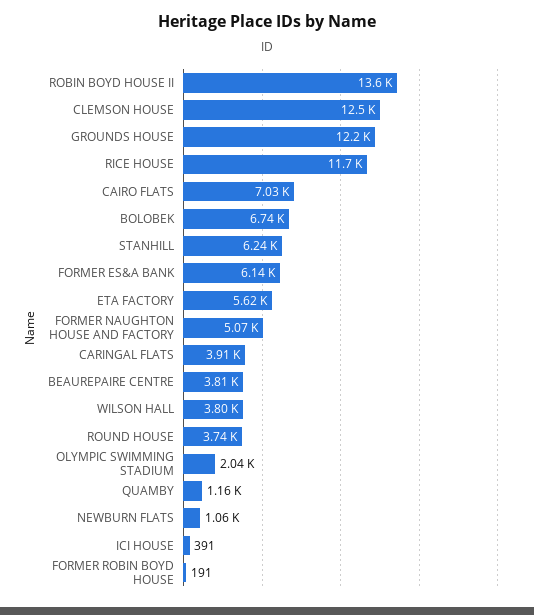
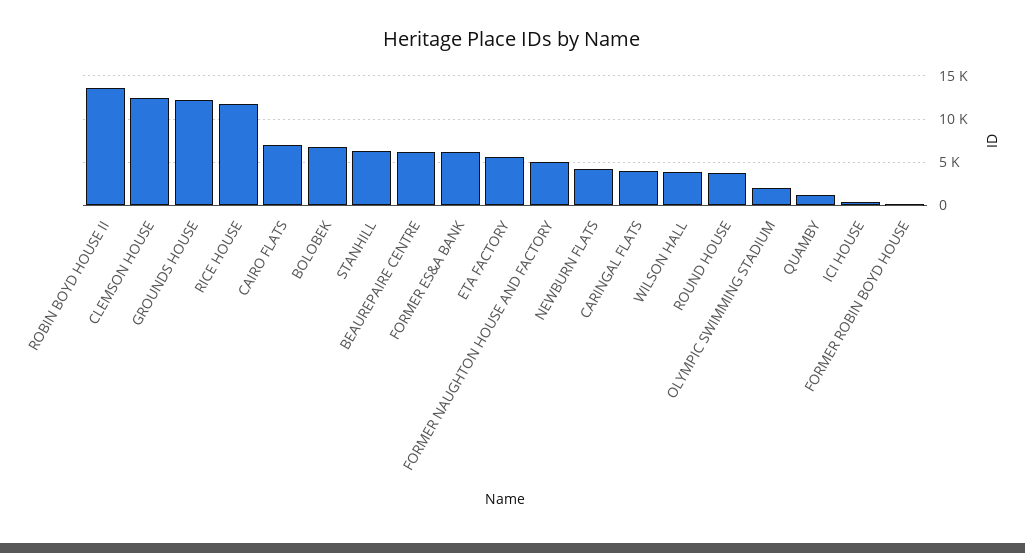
  {
    "ROBIN BOYD HOUSE II": 13600,
    "CLEMSON HOUSE": 12500,
    "GROUNDS HOUSE": 12200,
    "RICE HOUSE": 11700,
    "CAIRO FLATS": 7030,
    "BOLOBEK": 6740,
    "STANHILL": 6240,
    "FORMER ES&A BANK": 6140,
    "ETA FACTORY": 5620,
    "FORMER NAUGHTON HOUSE AND FACTORY": 5070,
    "CARINGAL FLATS": 3910,
-   "BEAUREPAIRE CENTRE": 3810,
+   "BEAUREPAIRE CENTRE": 6000,
    "WILSON HALL": 3800,
    "ROUND HOUSE": 3740,
    "OLYMPIC SWIMMING STADIUM": 2040,
    "QUAMBY": 1160,
-   "NEWBURN FLATS": 1060,
+   "NEWBURN FLATS": 4000,
    "ICI HOUSE": 391,
    "FORMER ROBIN BOYD HOUSE": 191
  }

